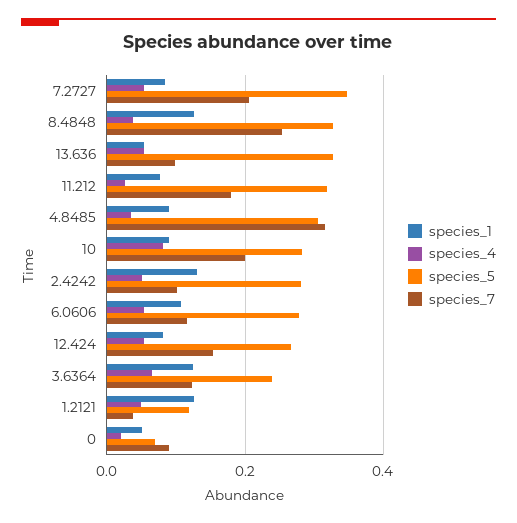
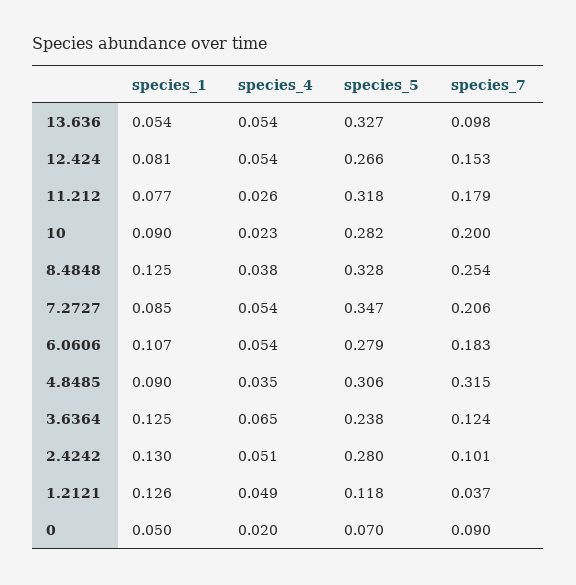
  {
    "species_1": {
      "7.2727": 0.085,
      "8.4848": 0.125,
      "13.636": 0.054,
      "11.212": 0.077,
      "4.8485": 0.09,
      "10": 0.09,
      "2.4242": 0.13,
      "6.0606": 0.107,
      "12.424": 0.081,
      "3.6364": 0.125,
      "1.2121": 0.126,
      "0": 0.05
    },
    "species_4": {
      "7.2727": 0.054,
      "8.4848": 0.038,
      "13.636": 0.054,
      "11.212": 0.026,
      "4.8485": 0.035,
-     "10": 0.08,
+     "10": 0.023,
      "2.4242": 0.051,
      "6.0606": 0.054,
      "12.424": 0.054,
      "3.6364": 0.065,
      "1.2121": 0.049,
      "0": 0.02
    },
    "species_5": {
      "7.2727": 0.347,
      "8.4848": 0.328,
      "13.636": 0.327,
      "11.212": 0.318,
      "4.8485": 0.306,
      "10": 0.282,
      "2.4242": 0.28,
      "6.0606": 0.279,
      "12.424": 0.266,
      "3.6364": 0.238,
      "1.2121": 0.118,
      "0": 0.07
    },
    "species_7": {
      "7.2727": 0.206,
      "8.4848": 0.254,
      "13.636": 0.098,
      "11.212": 0.179,
      "4.8485": 0.315,
      "10": 0.2,
      "2.4242": 0.101,
-     "6.0606": 0.12,
+     "6.0606": 0.183,
      "12.424": 0.153,
      "3.6364": 0.124,
      "1.2121": 0.037,
      "0": 0.09
    }
  }

